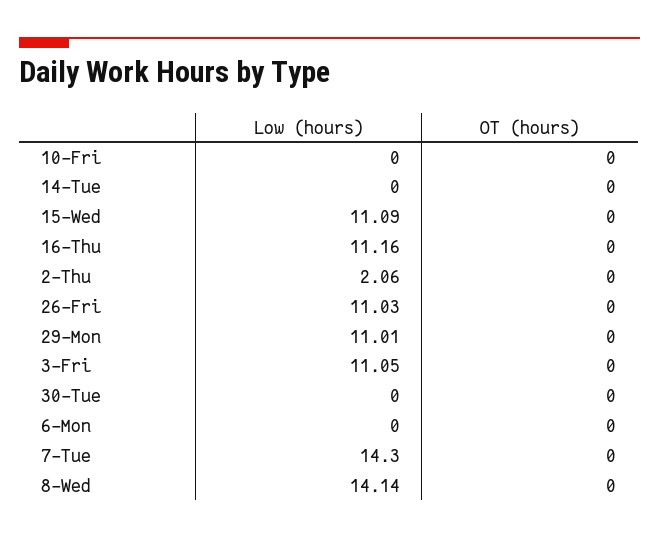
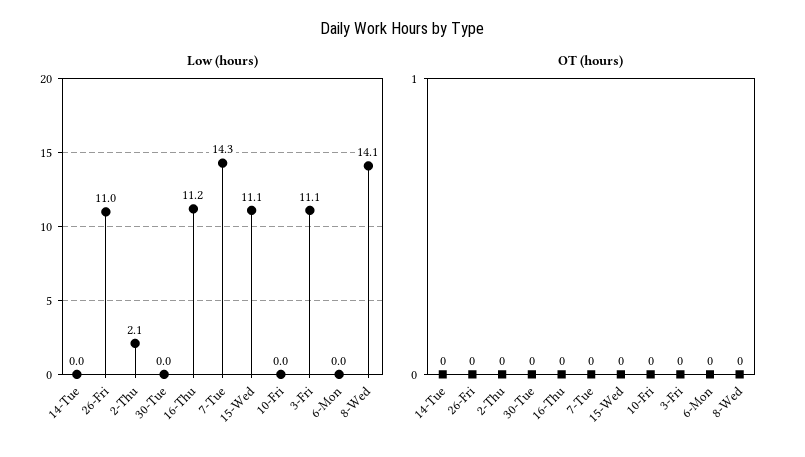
  {
    "Low (hours)": {
      "10-Fri": 0,
      "14-Tue": 0,
      "15-Wed": 11.09,
      "16-Thu": 11.16,
      "2-Thu": 2.06,
      "26-Fri": 11.03,
-     "29-Mon": 11.01,
      "3-Fri": 11.05,
      "30-Tue": 0,
      "6-Mon": 0,
      "7-Tue": 14.3,
      "8-Wed": 14.14
    },
    "OT (hours)": {
      "10-Fri": 0,
      "14-Tue": 0,
      "15-Wed": 0,
      "16-Thu": 0,
      "2-Thu": 0,
      "26-Fri": 0,
-     "29-Mon": 0,
      "3-Fri": 0,
      "30-Tue": 0,
      "6-Mon": 0,
      "7-Tue": 0,
      "8-Wed": 0
    }
  }

